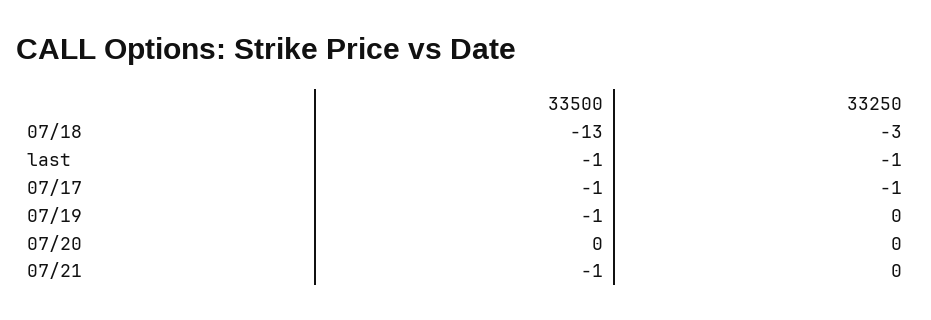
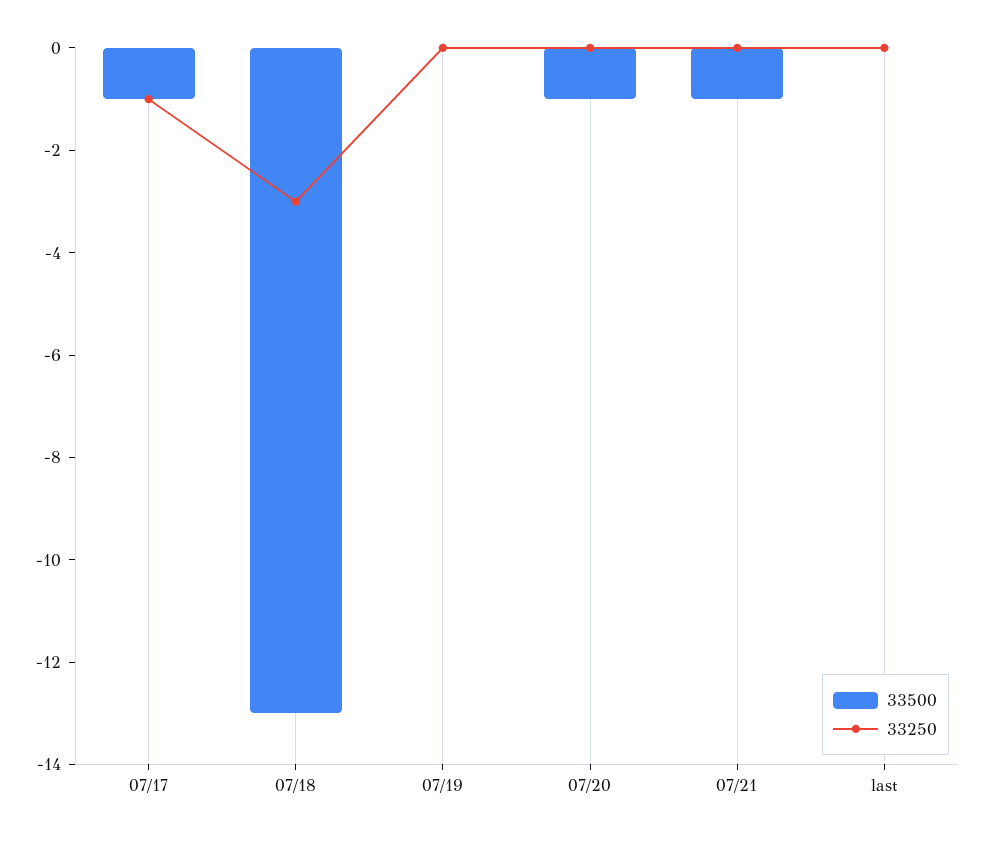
  {
    "33500": {
      "07/18": -13,
-     "last": -1,
+     "last": 0,
      "07/17": -1,
-     "07/19": -1,
+     "07/19": 0,
-     "07/20": 0,
+     "07/20": -1,
      "07/21": -1
    },
    "33250": {
      "07/18": -3,
-     "last": -1,
+     "last": 0,
      "07/17": -1,
      "07/19": 0,
      "07/20": 0,
      "07/21": 0
    }
  }

